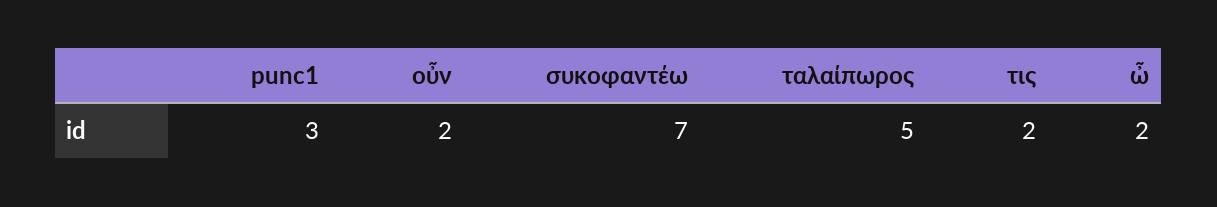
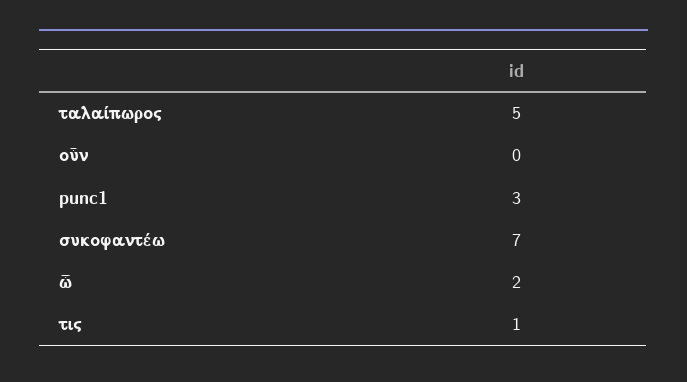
  {
    "punc1": 3,
-   "οὖν": 2,
+   "οὖν": 0,
    "συκοφαντέω": 7,
    "ταλαίπωρος": 5,
-   "τις": 2,
+   "τις": 1,
    "ὦ": 2
  }

